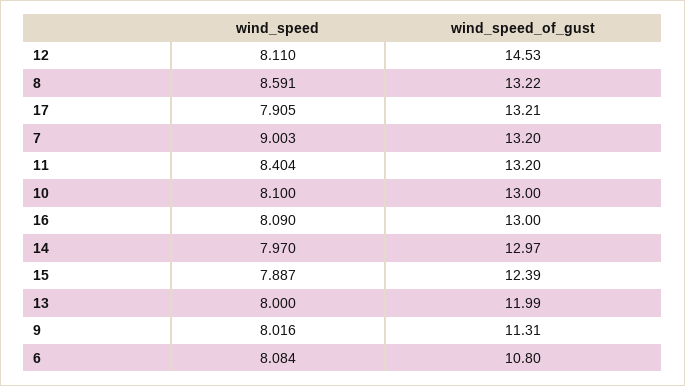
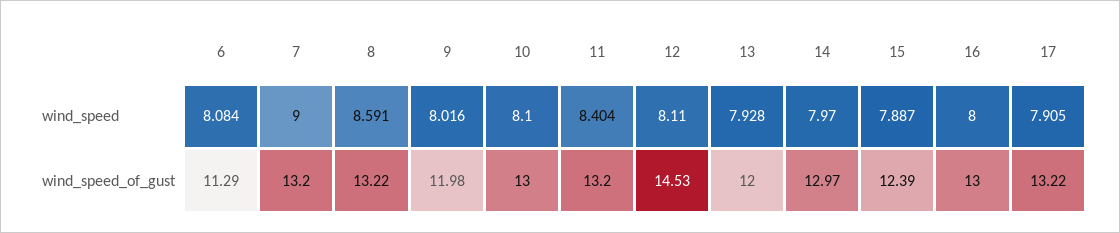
  {
    "wind_speed": {
      "12": 8.11,
      "8": 8.591,
      "17": 7.905,
-     "7": 9.003,
+     "7": 9,
      "11": 8.404,
      "10": 8.1,
-     "16": 8.09,
+     "16": 8,
      "14": 7.97,
      "15": 7.887,
-     "13": 8,
+     "13": 7.928,
      "9": 8.016,
      "6": 8.084
    },
    "wind_speed_of_gust": {
      "12": 14.53,
      "8": 13.22,
-     "17": 13.21,
+     "17": 13.22,
      "7": 13.2,
      "11": 13.2,
      "10": 13,
      "16": 13,
      "14": 12.97,
      "15": 12.39,
-     "13": 11.99,
+     "13": 12,
-     "9": 11.31,
+     "9": 11.98,
-     "6": 10.8
+     "6": 11.29
    }
  }

